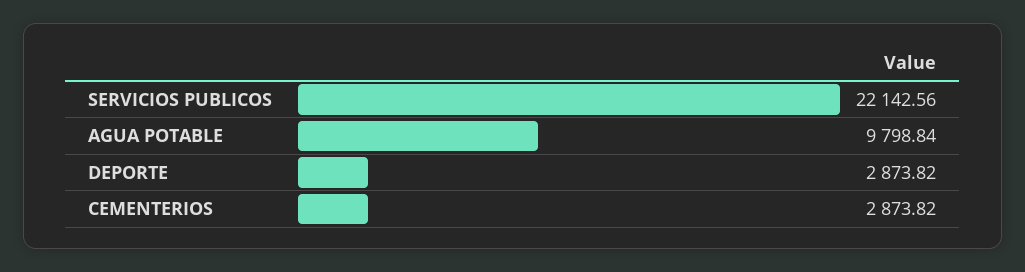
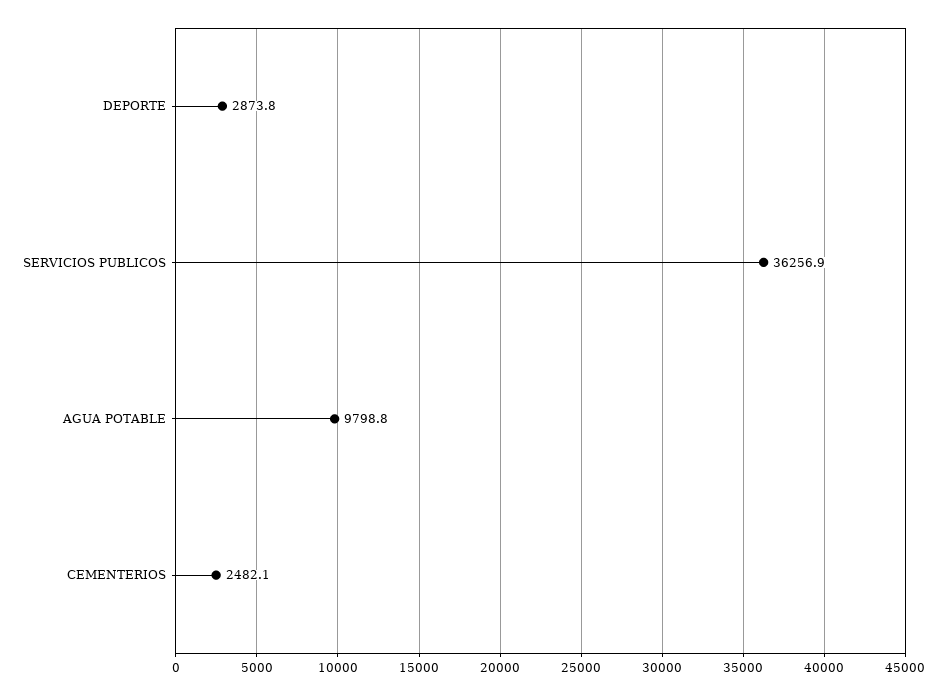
  {
-   "SERVICIOS PUBLICOS": 22142.56,
+   "SERVICIOS PUBLICOS": 36256.9,
    "AGUA POTABLE": 9798.84,
    "DEPORTE": 2873.82,
-   "CEMENTERIOS": 2873.82
+   "CEMENTERIOS": 2482.1
  }

